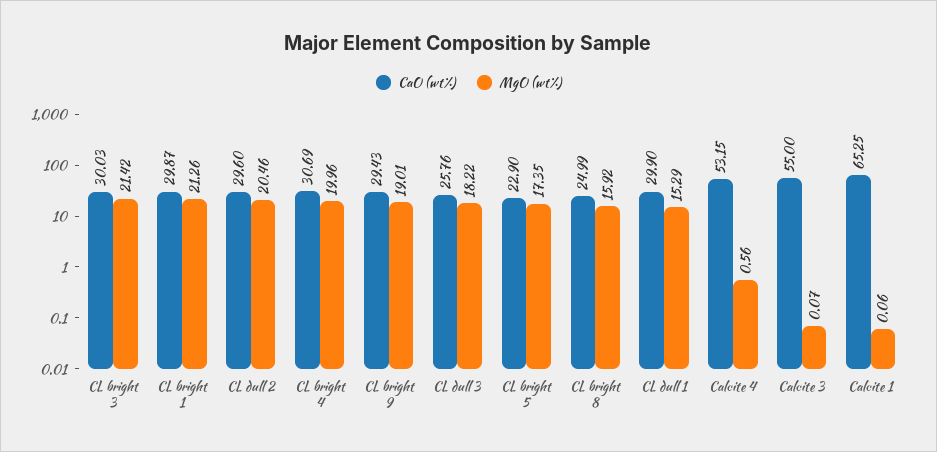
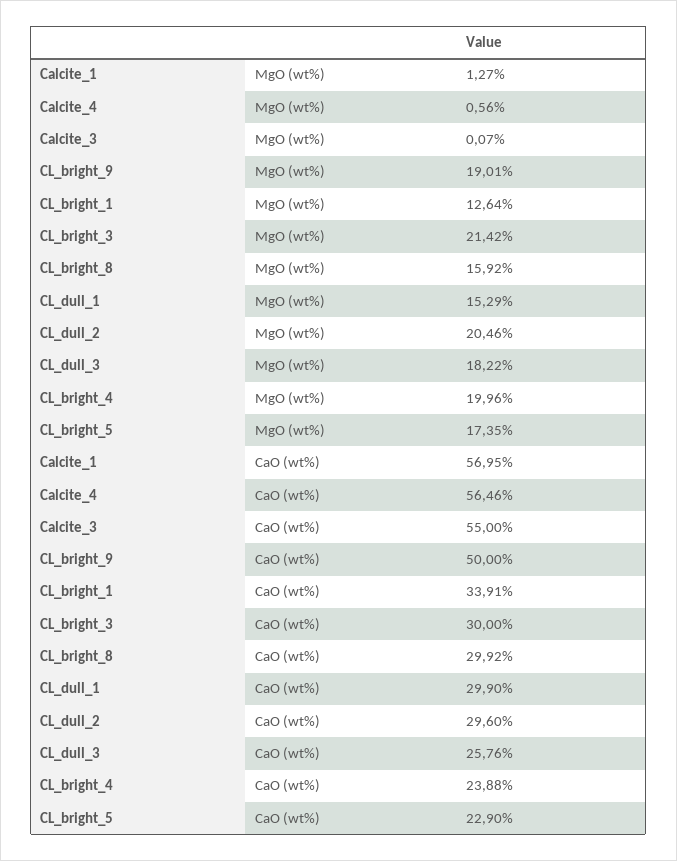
  {
    "CaO (wt%)": {
-     "CL bright 3": 30.03,
+     "CL bright 3": 30,
-     "CL bright 1": 29.87,
+     "CL bright 1": 33.91,
      "CL dull 2": 29.6,
-     "CL bright 4": 30.69,
+     "CL bright 4": 23.88,
-     "CL bright 9": 29.43,
+     "CL bright 9": 50,
      "CL dull 3": 25.76,
      "CL bright 5": 22.9,
-     "CL bright 8": 24.99,
+     "CL bright 8": 29.92,
      "CL dull 1": 29.9,
-     "Calcite 4": 53.15,
+     "Calcite 4": 56.46,
      "Calcite 3": 55,
-     "Calcite 1": 65.25
+     "Calcite 1": 56.95
    },
    "MgO (wt%)": {
      "CL bright 3": 21.42,
-     "CL bright 1": 21.26,
+     "CL bright 1": 12.64,
      "CL dull 2": 20.46,
      "CL bright 4": 19.96,
      "CL bright 9": 19.01,
      "CL dull 3": 18.22,
      "CL bright 5": 17.35,
      "CL bright 8": 15.92,
      "CL dull 1": 15.29,
      "Calcite 4": 0.56,
      "Calcite 3": 0.07,
-     "Calcite 1": 0.06
+     "Calcite 1": 1.27
    }
  }

